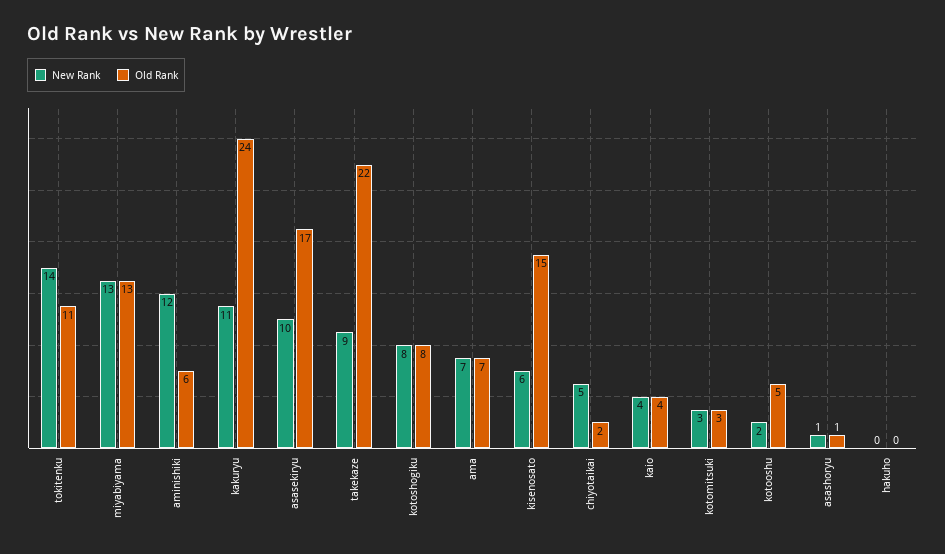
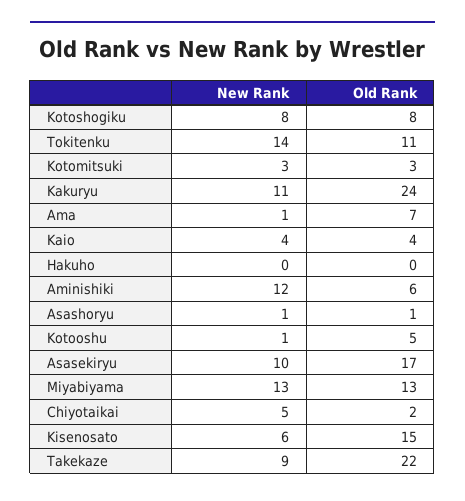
  {
    "New Rank": {
      "tokitenku": 14,
      "miyabiyama": 13,
      "aminishiki": 12,
      "kakuryu": 11,
      "asasekiryu": 10,
      "takekaze": 9,
      "kotoshogiku": 8,
-     "ama": 7,
+     "ama": 1,
      "kisenosato": 6,
      "chiyotaikai": 5,
      "kaio": 4,
      "kotomitsuki": 3,
-     "kotooshu": 2,
+     "kotooshu": 1,
      "asashoryu": 1,
      "hakuho": 0
    },
    "Old Rank": {
      "tokitenku": 11,
      "miyabiyama": 13,
      "aminishiki": 6,
      "kakuryu": 24,
      "asasekiryu": 17,
      "takekaze": 22,
      "kotoshogiku": 8,
      "ama": 7,
      "kisenosato": 15,
      "chiyotaikai": 2,
      "kaio": 4,
      "kotomitsuki": 3,
      "kotooshu": 5,
      "asashoryu": 1,
      "hakuho": 0
    }
  }

